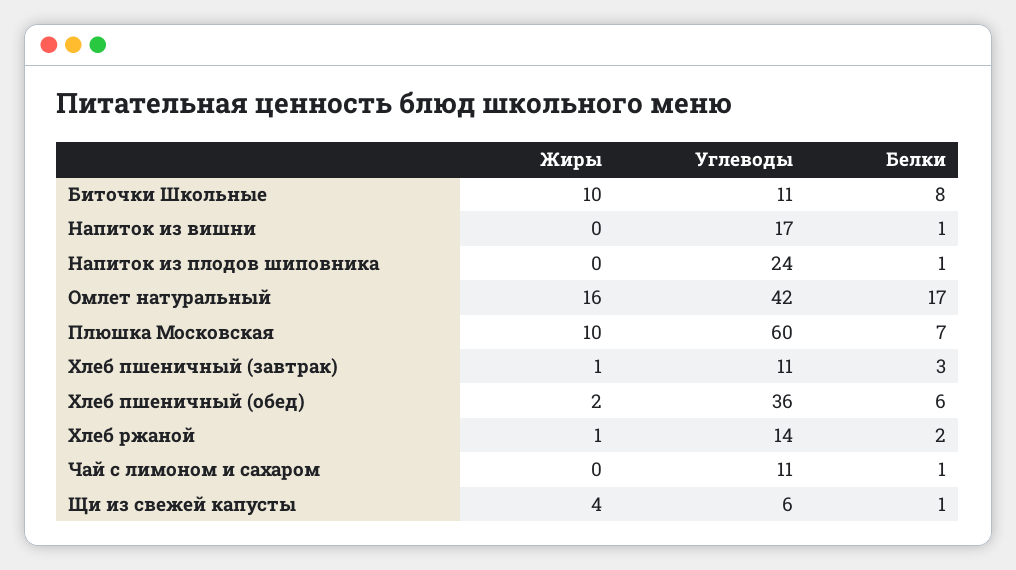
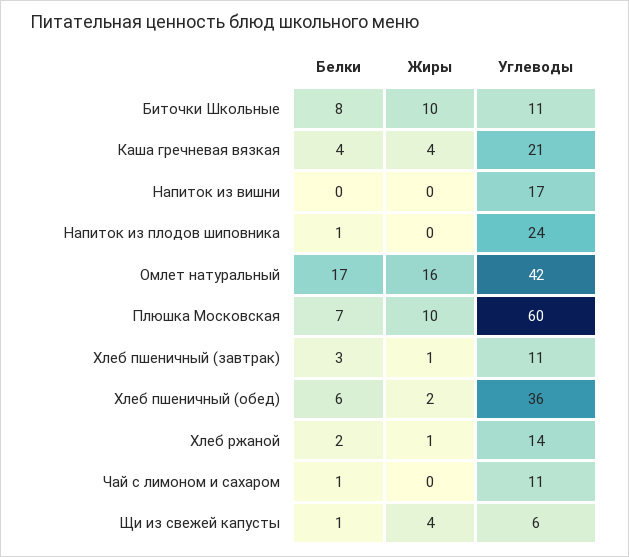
  {
    "Жиры": {
      "Биточки Школьные": 10,
      "Напиток из вишни": 0,
      "Напиток из плодов шиповника": 0,
      "Омлет натуральный": 16,
      "Плюшка Московская": 10,
      "Хлеб пшеничный (завтрак)": 1,
      "Хлеб пшеничный (обед)": 2,
      "Хлеб ржаной": 1,
      "Чай с лимоном и сахаром": 0,
-     "Щи из свежей капусты": 4
+     "Щи из свежей капусты": 4,
+     "Каша гречневая вязкая": 4
    },
    "Углеводы": {
      "Биточки Школьные": 11,
      "Напиток из вишни": 17,
      "Напиток из плодов шиповника": 24,
      "Омлет натуральный": 42,
      "Плюшка Московская": 60,
      "Хлеб пшеничный (завтрак)": 11,
      "Хлеб пшеничный (обед)": 36,
      "Хлеб ржаной": 14,
      "Чай с лимоном и сахаром": 11,
-     "Щи из свежей капусты": 6
+     "Щи из свежей капусты": 6,
+     "Каша гречневая вязкая": 21
    },
    "Белки": {
      "Биточки Школьные": 8,
-     "Напиток из вишни": 1,
+     "Напиток из вишни": 0,
      "Напиток из плодов шиповника": 1,
      "Омлет натуральный": 17,
      "Плюшка Московская": 7,
      "Хлеб пшеничный (завтрак)": 3,
      "Хлеб пшеничный (обед)": 6,
      "Хлеб ржаной": 2,
      "Чай с лимоном и сахаром": 1,
-     "Щи из свежей капусты": 1
+     "Щи из свежей капусты": 1,
+     "Каша гречневая вязкая": 4
    }
  }

